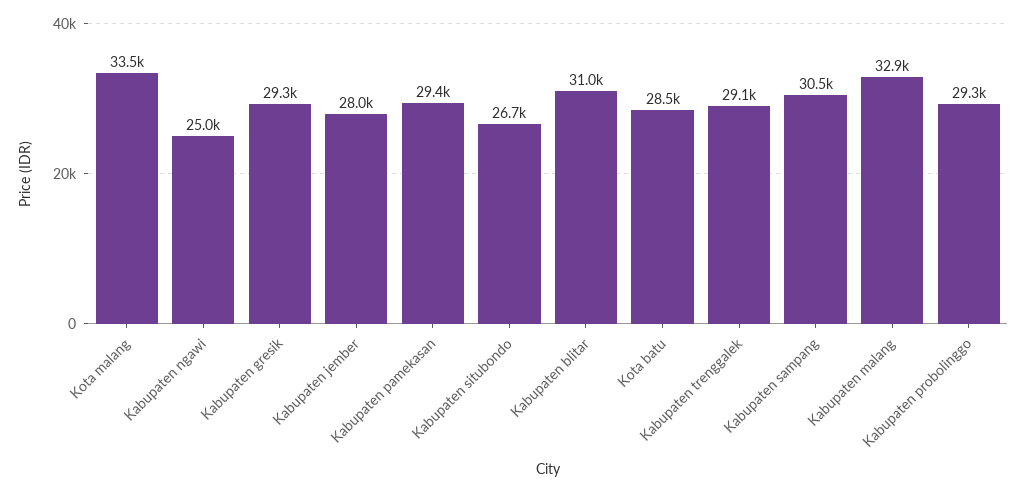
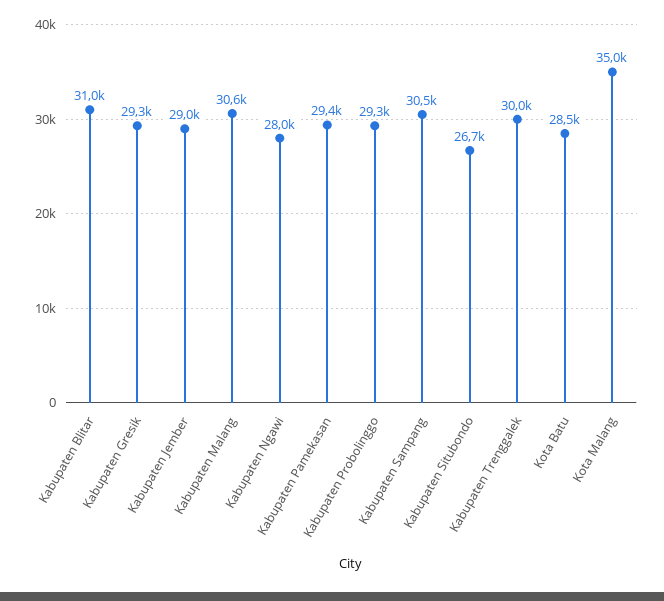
  {
-   "Kota malang": 33500,
+   "Kota malang": 35000,
-   "Kabupaten ngawi": 25000,
+   "Kabupaten ngawi": 28000,
    "Kabupaten gresik": 29300,
-   "Kabupaten jember": 28000,
+   "Kabupaten jember": 29000,
    "Kabupaten pamekasan": 29400,
    "Kabupaten situbondo": 26700,
    "Kabupaten blitar": 31000,
    "Kota batu": 28500,
-   "Kabupaten trenggalek": 29100,
+   "Kabupaten trenggalek": 30000,
    "Kabupaten sampang": 30500,
-   "Kabupaten malang": 32900,
+   "Kabupaten malang": 30600,
    "Kabupaten probolinggo": 29300
  }

